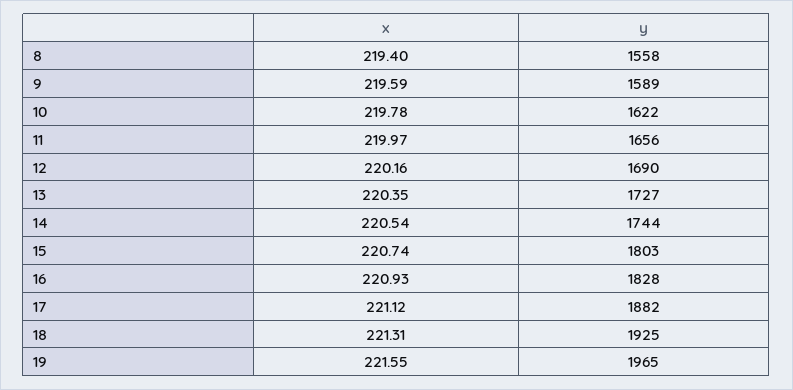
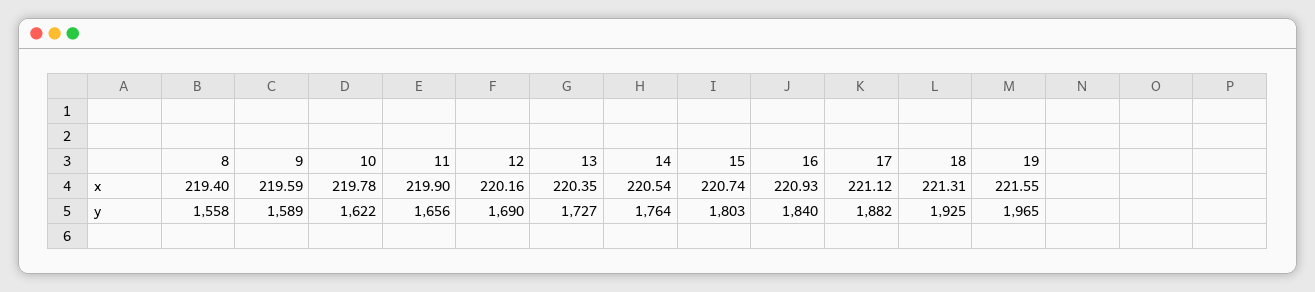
  {
    "x": {
      "8": 219.4,
      "9": 219.59,
      "10": 219.78,
-     "11": 219.97,
+     "11": 219.9,
      "12": 220.16,
      "13": 220.35,
      "14": 220.54,
      "15": 220.74,
      "16": 220.93,
      "17": 221.12,
      "18": 221.31,
      "19": 221.55
    },
    "y": {
      "8": 1558,
      "9": 1589,
      "10": 1622,
      "11": 1656,
      "12": 1690,
      "13": 1727,
-     "14": 1744,
+     "14": 1764,
      "15": 1803,
-     "16": 1828,
+     "16": 1840,
      "17": 1882,
      "18": 1925,
      "19": 1965
    }
  }

